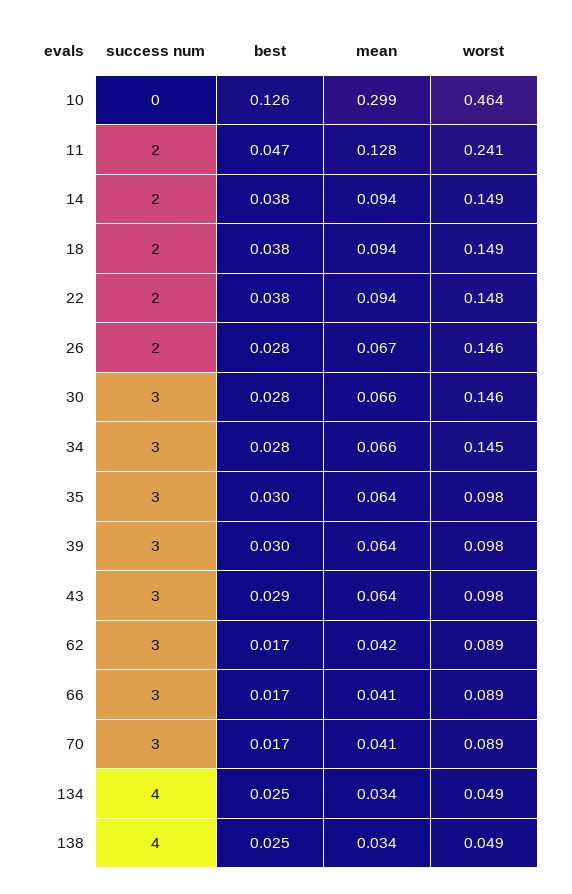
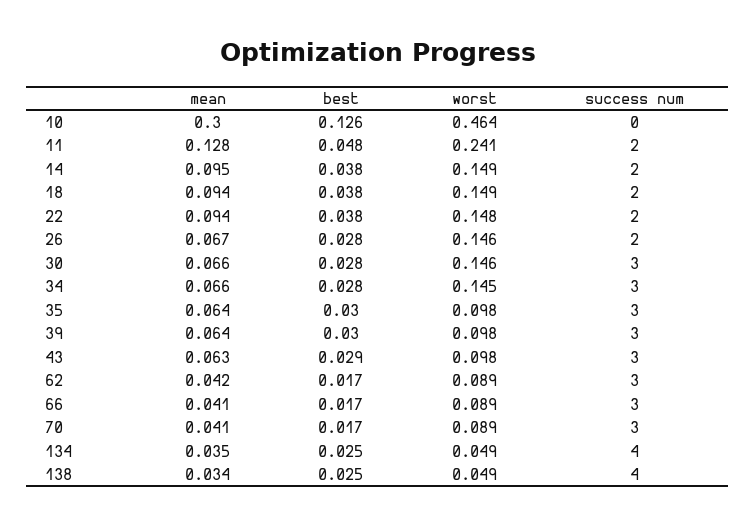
  {
    "success num": {
      "10": 0,
      "11": 2,
      "14": 2,
      "18": 2,
      "22": 2,
      "26": 2,
      "30": 3,
      "34": 3,
      "35": 3,
      "39": 3,
      "43": 3,
      "62": 3,
      "66": 3,
      "70": 3,
      "134": 4,
      "138": 4
    },
    "best": {
      "10": 0.126,
-     "11": 0.047,
+     "11": 0.048,
      "14": 0.038,
      "18": 0.038,
      "22": 0.038,
      "26": 0.028,
      "30": 0.028,
      "34": 0.028,
      "35": 0.03,
      "39": 0.03,
      "43": 0.029,
      "62": 0.017,
      "66": 0.017,
      "70": 0.017,
      "134": 0.025,
      "138": 0.025
    },
    "mean": {
-     "10": 0.299,
+     "10": 0.3,
      "11": 0.128,
-     "14": 0.094,
+     "14": 0.095,
      "18": 0.094,
      "22": 0.094,
      "26": 0.067,
      "30": 0.066,
      "34": 0.066,
      "35": 0.064,
      "39": 0.064,
-     "43": 0.064,
+     "43": 0.063,
      "62": 0.042,
      "66": 0.041,
      "70": 0.041,
-     "134": 0.034,
+     "134": 0.035,
      "138": 0.034
    },
    "worst": {
      "10": 0.464,
      "11": 0.241,
      "14": 0.149,
      "18": 0.149,
      "22": 0.148,
      "26": 0.146,
      "30": 0.146,
      "34": 0.145,
      "35": 0.098,
      "39": 0.098,
      "43": 0.098,
      "62": 0.089,
      "66": 0.089,
      "70": 0.089,
      "134": 0.049,
      "138": 0.049
    }
  }

